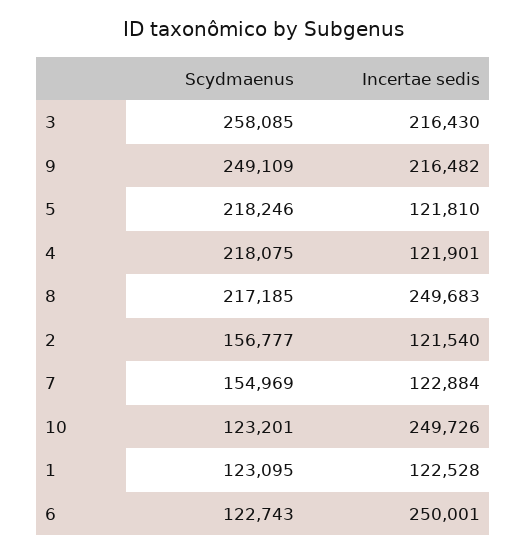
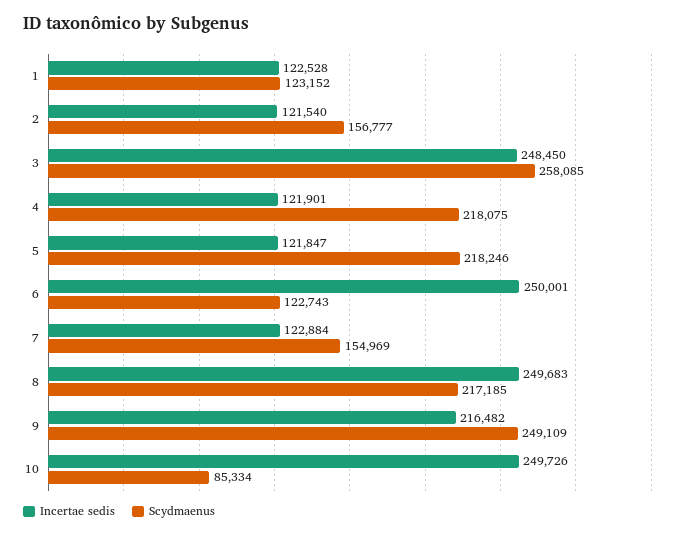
  {
    "Scydmaenus": {
      "3": 258085,
      "9": 249109,
      "5": 218246,
      "4": 218075,
      "8": 217185,
      "2": 156777,
      "7": 154969,
-     "10": 123201,
+     "10": 85334,
-     "1": 123095,
+     "1": 123152,
      "6": 122743
    },
    "Incertae sedis": {
-     "3": 216430,
+     "3": 248450,
      "9": 216482,
-     "5": 121810,
+     "5": 121847,
      "4": 121901,
      "8": 249683,
      "2": 121540,
      "7": 122884,
      "10": 249726,
      "1": 122528,
      "6": 250001
    }
  }

